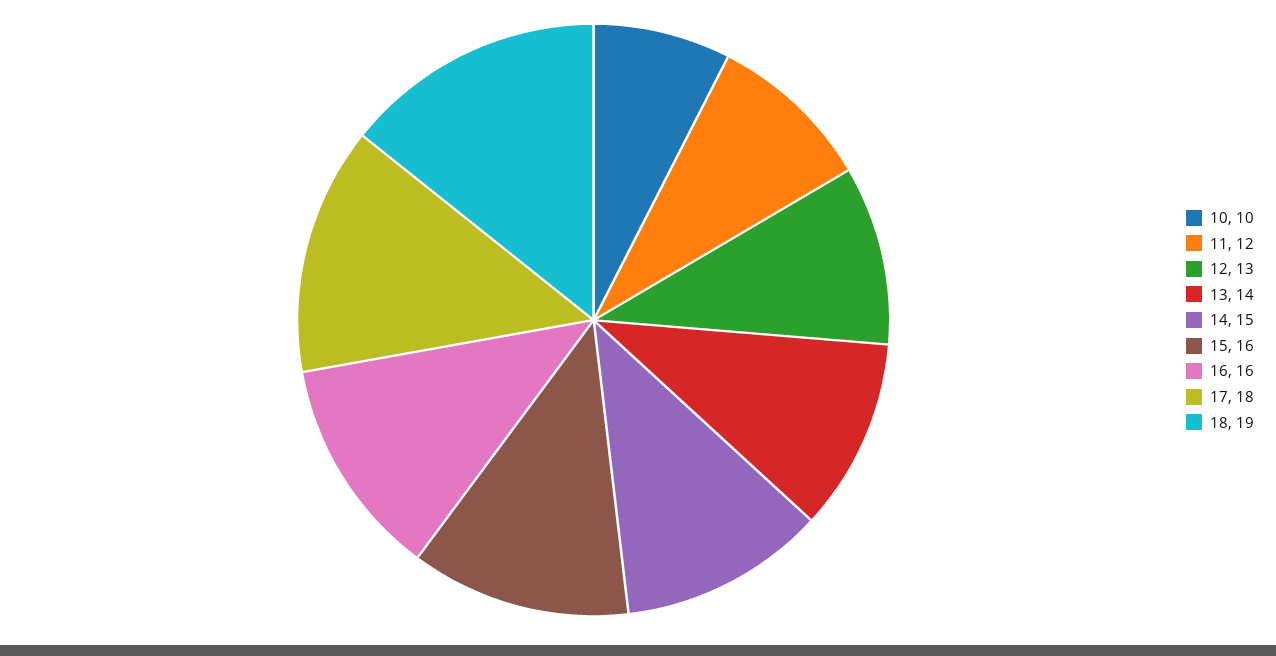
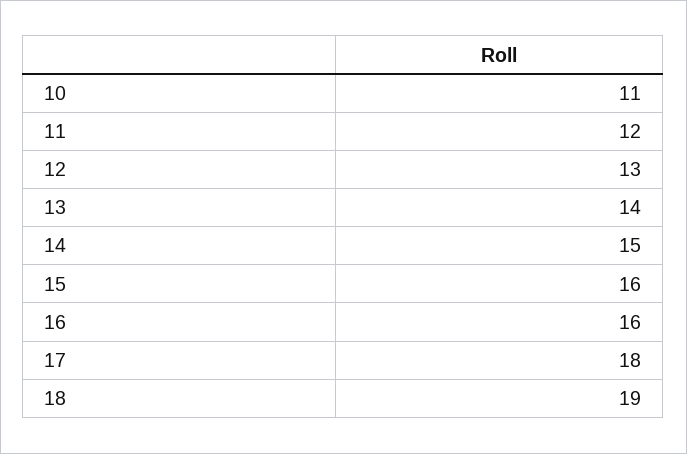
  {
-   "10": 10,
+   "10": 11,
    "11": 12,
    "12": 13,
    "13": 14,
    "14": 15,
    "15": 16,
    "16": 16,
    "17": 18,
    "18": 19
  }

